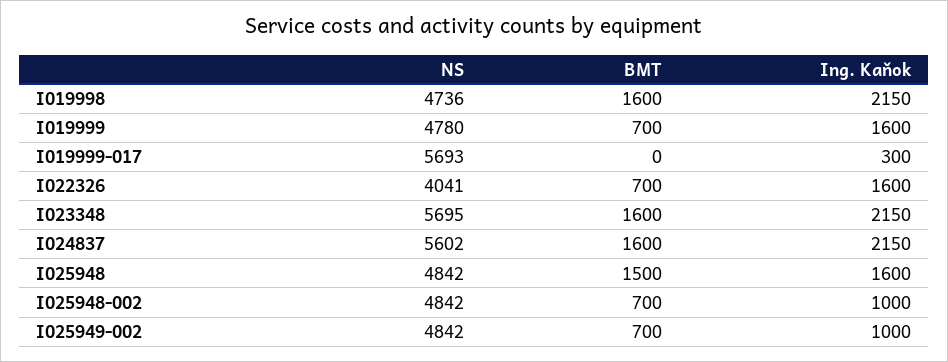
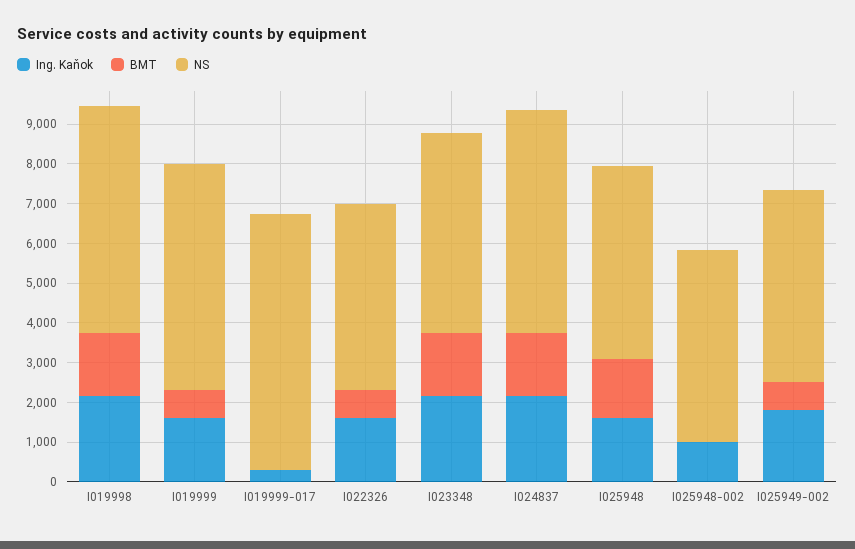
  {
    "NS": {
-     "I019998": 4736,
+     "I019998": 5750,
-     "I019999": 4780,
+     "I019999": 5750,
-     "I019999-017": 5693,
+     "I019999-017": 6500,
-     "I022326": 4041,
+     "I022326": 4750,
-     "I023348": 5695,
+     "I023348": 5000,
      "I024837": 5602,
      "I025948": 4842,
      "I025948-002": 4842,
      "I025949-002": 4842
    },
    "BMT": {
      "I019998": 1600,
      "I019999": 700,
      "I019999-017": 0,
      "I022326": 700,
      "I023348": 1600,
      "I024837": 1600,
      "I025948": 1500,
-     "I025948-002": 700,
+     "I025948-002": 0,
      "I025949-002": 700
    },
    "Ing. Kaňok": {
      "I019998": 2150,
      "I019999": 1600,
      "I019999-017": 300,
      "I022326": 1600,
      "I023348": 2150,
      "I024837": 2150,
      "I025948": 1600,
      "I025948-002": 1000,
-     "I025949-002": 1000
+     "I025949-002": 1750
    }
  }

